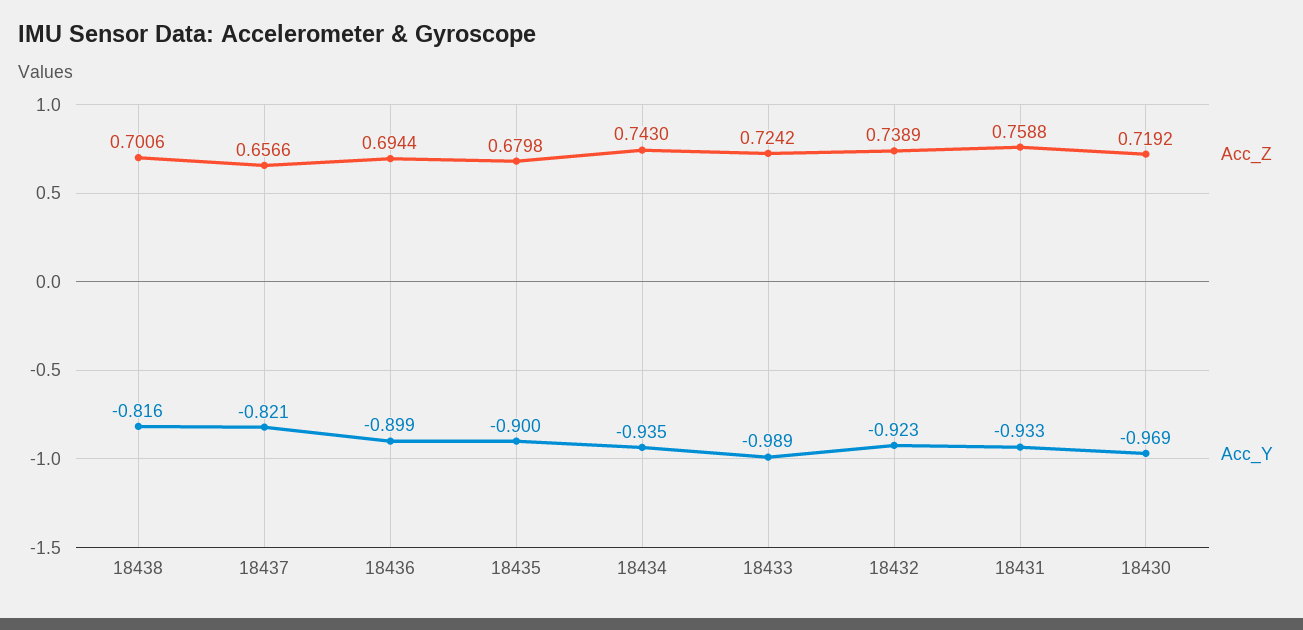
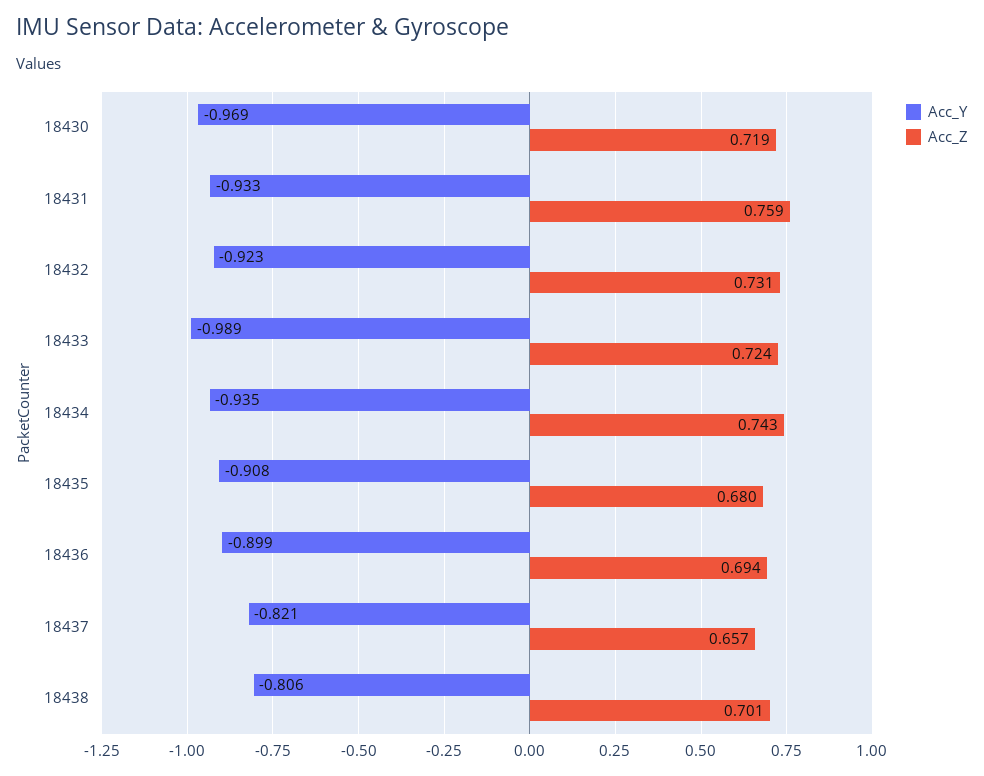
  {
    "Acc_Z": {
      "18438": 0.7006,
      "18437": 0.6566,
      "18436": 0.6944,
      "18435": 0.6798,
      "18434": 0.743,
      "18433": 0.7242,
-     "18432": 0.7389,
+     "18432": 0.731,
      "18431": 0.7588,
      "18430": 0.7192
    },
    "Acc_Y": {
-     "18438": -0.816,
+     "18438": -0.806,
      "18437": -0.821,
      "18436": -0.899,
-     "18435": -0.9,
+     "18435": -0.908,
      "18434": -0.935,
      "18433": -0.989,
      "18432": -0.923,
      "18431": -0.933,
      "18430": -0.969
    }
  }

